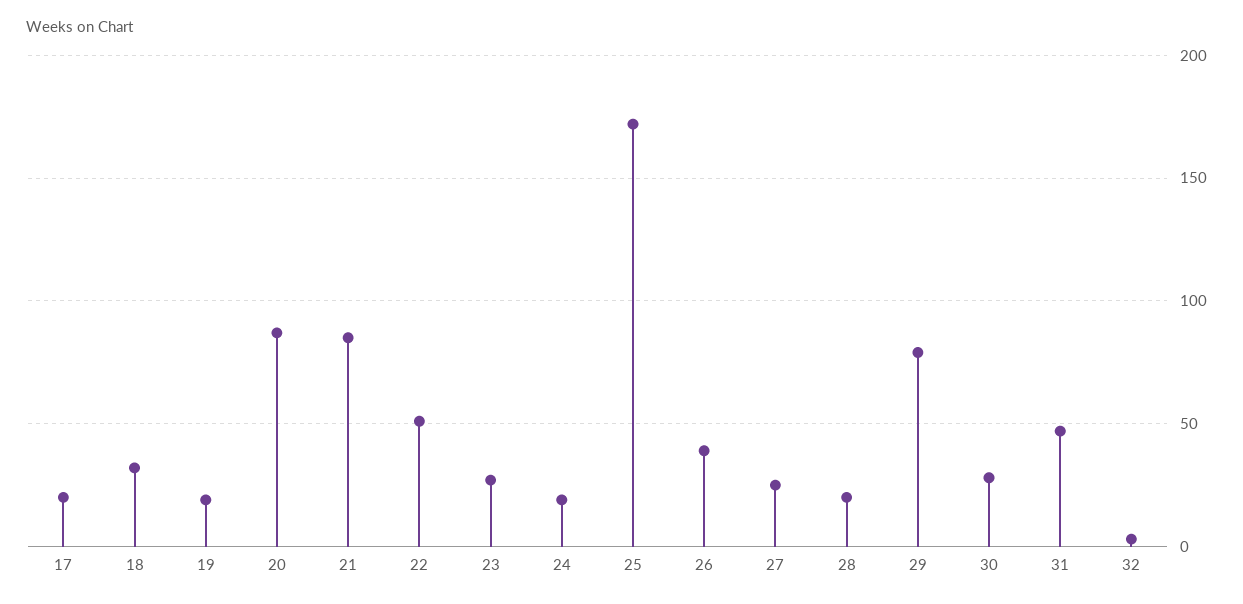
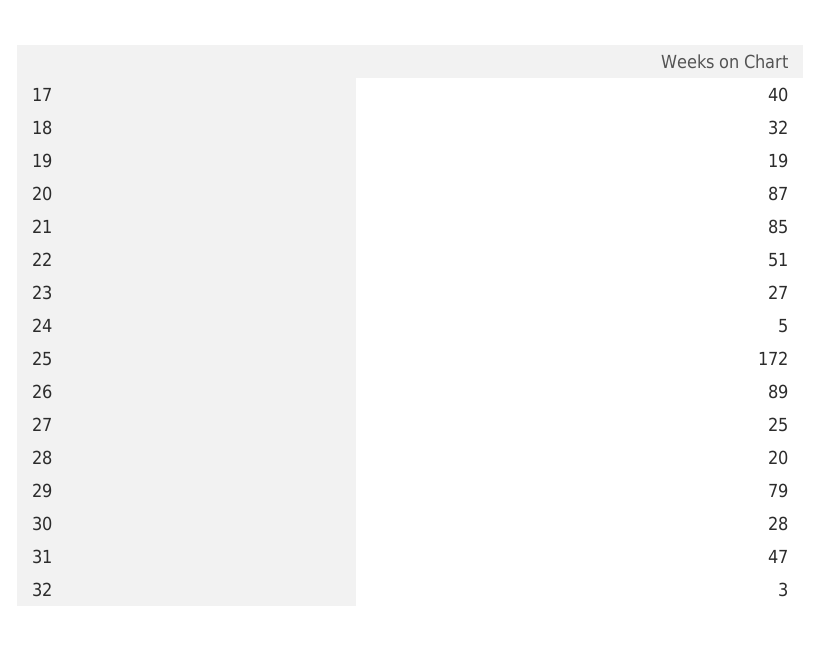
  {
-   "17": 20,
+   "17": 40,
    "18": 32,
    "19": 19,
    "20": 87,
    "21": 85,
    "22": 51,
    "23": 27,
-   "24": 20,
+   "24": 5,
    "25": 172,
-   "26": 40,
+   "26": 89,
    "27": 25,
    "28": 20,
    "29": 79,
    "30": 28,
    "31": 47,
    "32": 3
  }

